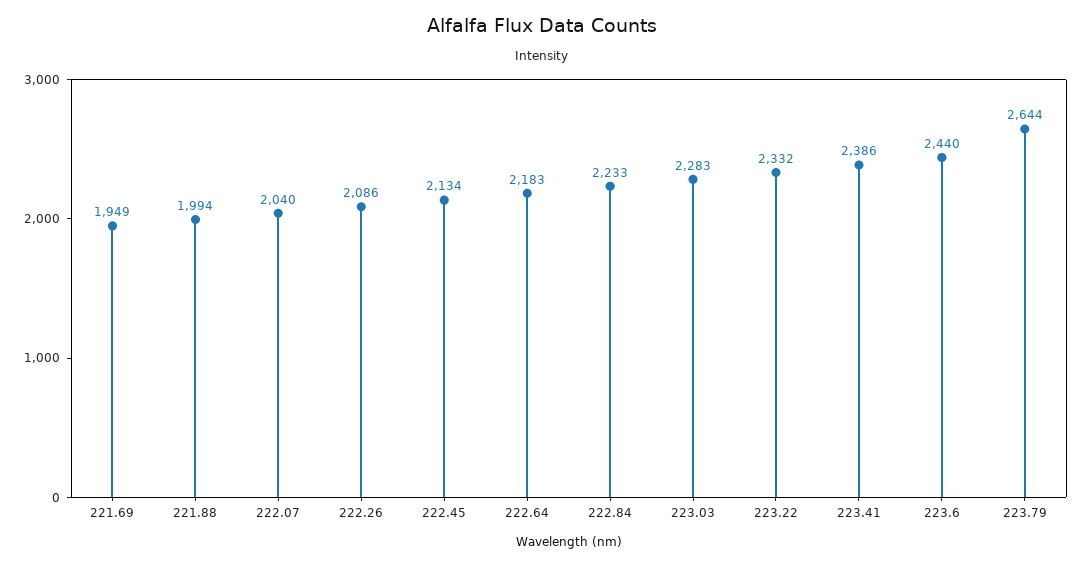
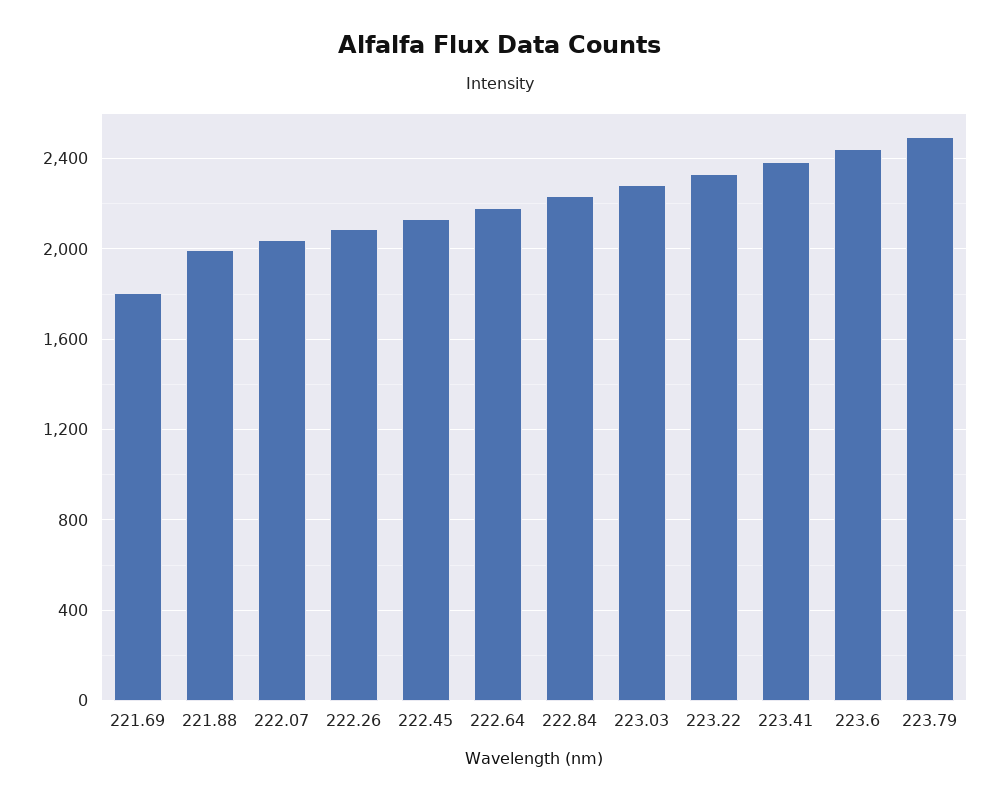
  {
-   "221.69": 1949,
+   "221.69": 1800,
    "221.88": 1994,
    "222.07": 2040,
    "222.26": 2086,
    "222.45": 2134,
    "222.64": 2183,
    "222.84": 2233,
    "223.03": 2283,
    "223.22": 2332,
    "223.41": 2386,
    "223.6": 2440,
-   "223.79": 2644
+   "223.79": 2500
  }

